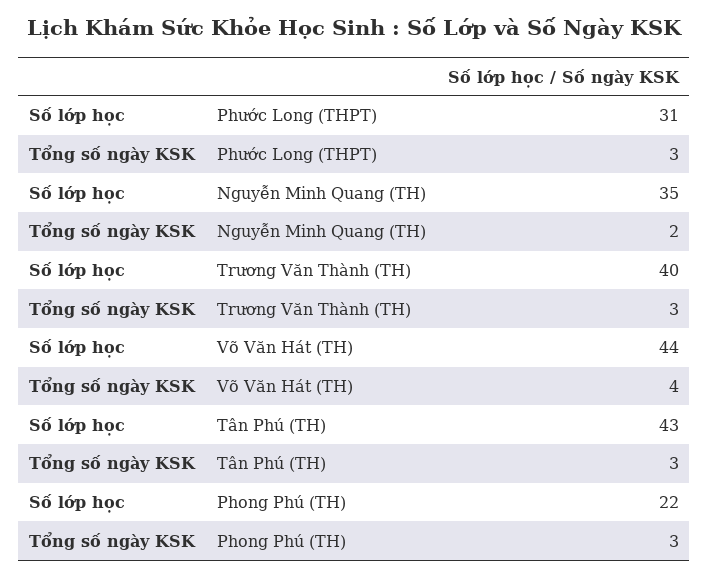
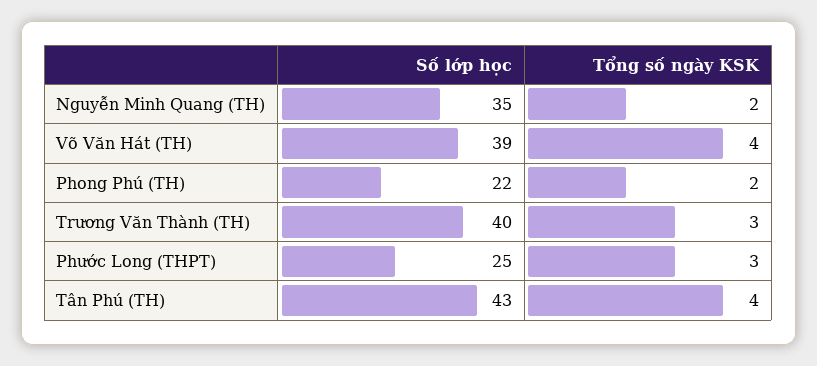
  {
    "Số lớp học": {
-     "Phước Long (THPT)": 31,
+     "Phước Long (THPT)": 25,
      "Nguyễn Minh Quang (TH)": 35,
      "Trương Văn Thành (TH)": 40,
-     "Võ Văn Hát (TH)": 44,
+     "Võ Văn Hát (TH)": 39,
      "Tân Phú (TH)": 43,
      "Phong Phú (TH)": 22
    },
    "Tổng số ngày KSK": {
      "Phước Long (THPT)": 3,
      "Nguyễn Minh Quang (TH)": 2,
      "Trương Văn Thành (TH)": 3,
      "Võ Văn Hát (TH)": 4,
-     "Tân Phú (TH)": 3,
+     "Tân Phú (TH)": 4,
-     "Phong Phú (TH)": 3
+     "Phong Phú (TH)": 2
    }
  }

